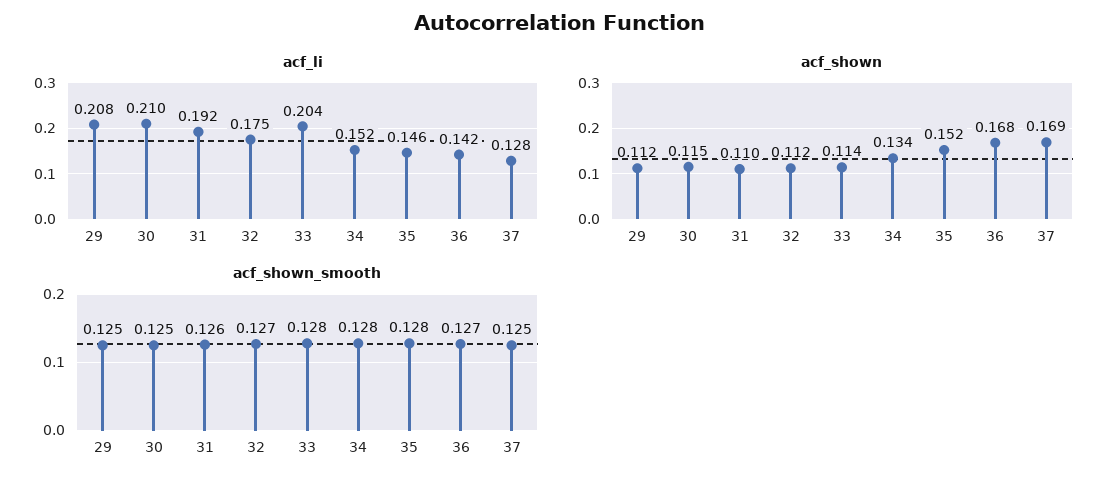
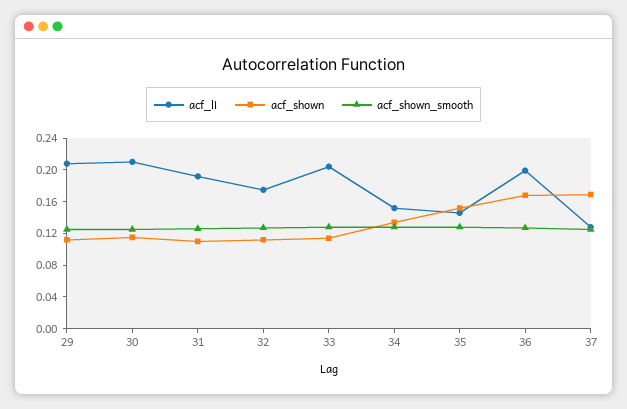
  {
    "acf_li": {
      "29": 0.208,
      "30": 0.21,
      "31": 0.192,
      "32": 0.175,
      "33": 0.204,
      "34": 0.152,
      "35": 0.146,
-     "36": 0.142,
+     "36": 0.2,
      "37": 0.128
    },
    "acf_shown": {
      "29": 0.112,
      "30": 0.115,
      "31": 0.11,
      "32": 0.112,
      "33": 0.114,
      "34": 0.134,
      "35": 0.152,
      "36": 0.168,
      "37": 0.169
    },
    "acf_shown_smooth": {
      "29": 0.125,
      "30": 0.125,
      "31": 0.126,
      "32": 0.127,
      "33": 0.128,
      "34": 0.128,
      "35": 0.128,
      "36": 0.127,
      "37": 0.125
    }
  }

